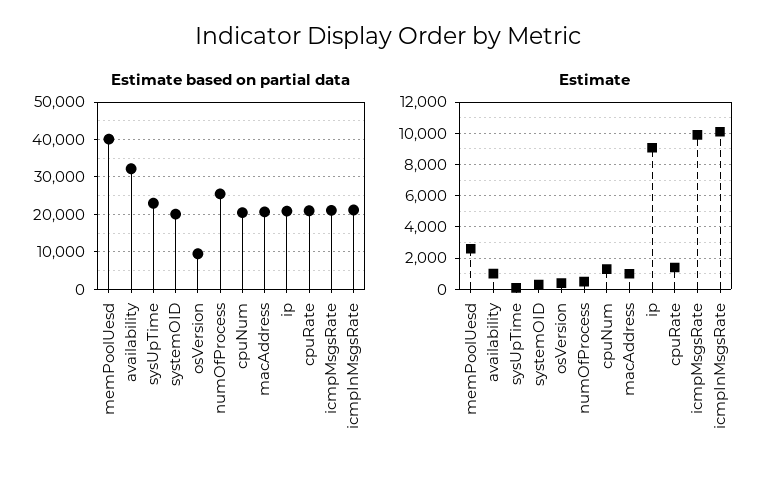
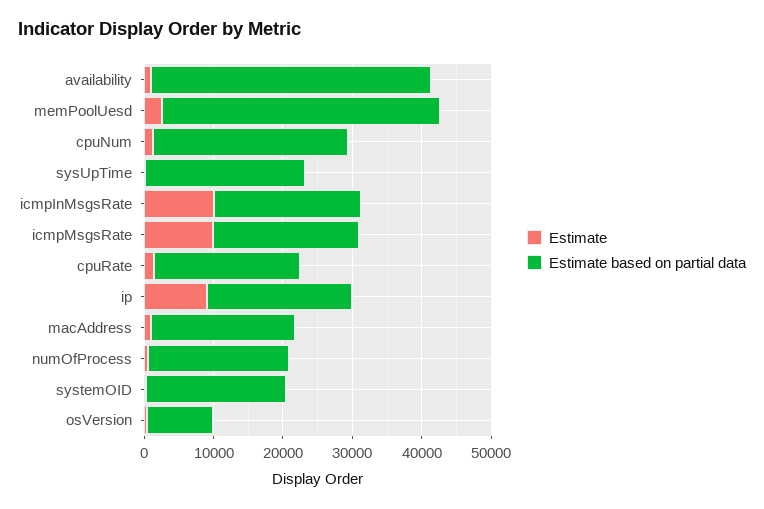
  {
    "Estimate based on partial data": {
      "memPoolUesd": 40000,
-     "availability": 32000,
+     "availability": 40000,
      "sysUpTime": 24000,
      "systemOID": 20000,
      "osVersion": 10000,
-     "numOfProcess": 26000,
+     "numOfProcess": 20000,
-     "cpuNum": 20000,
+     "cpuNum": 28000,
      "macAddress": 20000,
      "ip": 20000,
      "cpuRate": 22000,
      "icmpMsgsRate": 22000,
      "icmpInMsgsRate": 22000
    },
    "Estimate": {
      "memPoolUesd": 2500,
      "availability": 1000,
      "sysUpTime": 0,
      "systemOID": 500,
      "osVersion": 500,
      "numOfProcess": 500,
      "cpuNum": 1500,
      "macAddress": 1000,
      "ip": 9000,
      "cpuRate": 1500,
      "icmpMsgsRate": 10000,
      "icmpInMsgsRate": 10000
    }
  }

